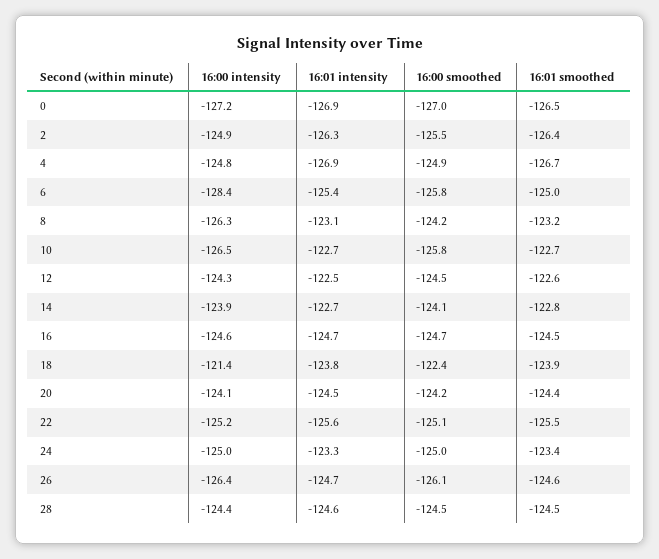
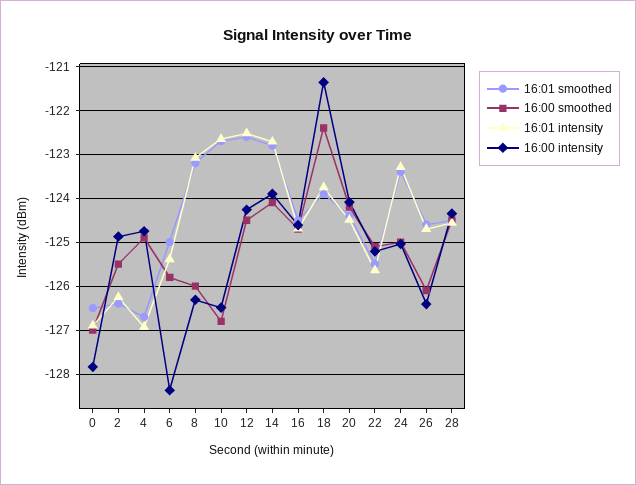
  {
    "16:00 intensity": {
-     "0": -127.2,
+     "0": -127.8,
      "2": -124.9,
      "4": -124.8,
      "6": -128.4,
      "8": -126.3,
      "10": -126.5,
      "12": -124.3,
      "14": -123.9,
      "16": -124.6,
      "18": -121.4,
      "20": -124.1,
      "22": -125.2,
      "24": -125,
      "26": -126.4,
      "28": -124.4
    },
    "16:01 intensity": {
      "0": -126.9,
      "2": -126.3,
      "4": -126.9,
      "6": -125.4,
      "8": -123.1,
      "10": -122.7,
      "12": -122.5,
      "14": -122.7,
      "16": -124.7,
      "18": -123.8,
      "20": -124.5,
      "22": -125.6,
      "24": -123.3,
      "26": -124.7,
      "28": -124.6
    },
    "16:00 smoothed": {
      "0": -127,
      "2": -125.5,
      "4": -124.9,
      "6": -125.8,
-     "8": -124.2,
+     "8": -126,
-     "10": -125.8,
+     "10": -126.8,
      "12": -124.5,
      "14": -124.1,
      "16": -124.7,
      "18": -122.4,
      "20": -124.2,
      "22": -125.1,
      "24": -125,
      "26": -126.1,
      "28": -124.5
    },
    "16:01 smoothed": {
      "0": -126.5,
      "2": -126.4,
      "4": -126.7,
      "6": -125,
      "8": -123.2,
      "10": -122.7,
      "12": -122.6,
      "14": -122.8,
      "16": -124.5,
      "18": -123.9,
      "20": -124.4,
      "22": -125.5,
      "24": -123.4,
      "26": -124.6,
      "28": -124.5
    }
  }

